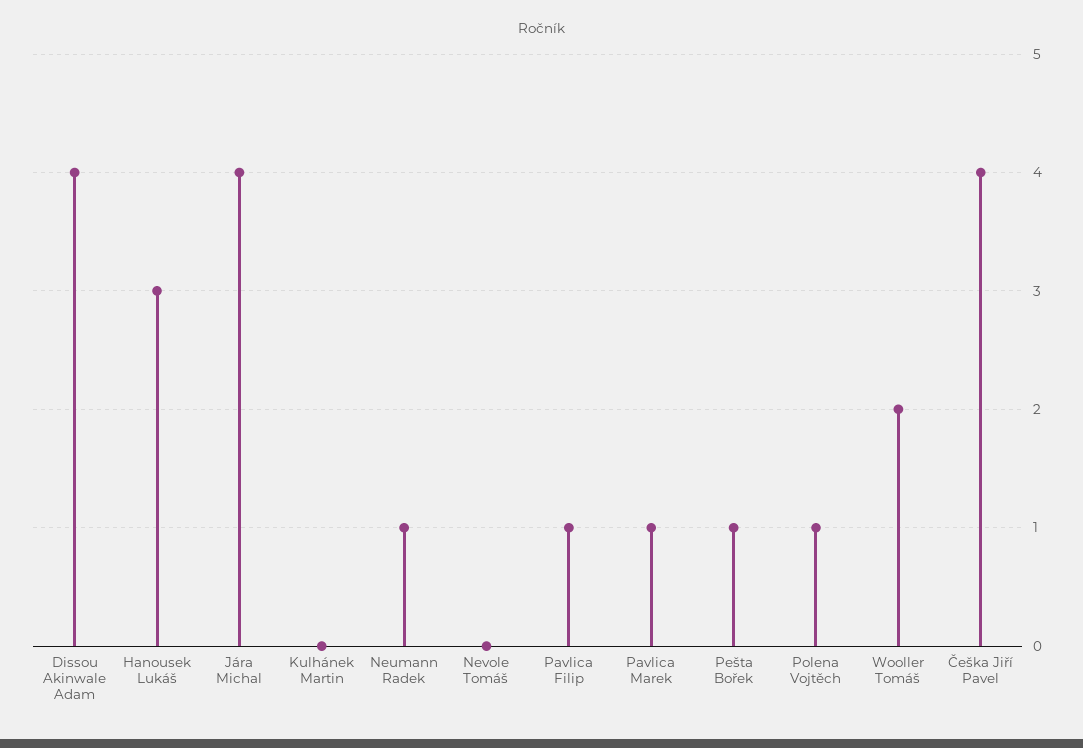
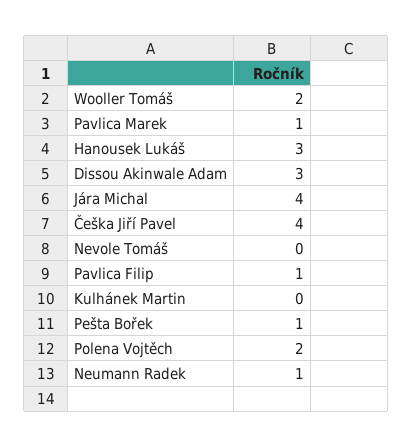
  {
-   "Dissou Akinwale Adam": 4,
+   "Dissou Akinwale Adam": 3,
    "Hanousek Lukáš": 3,
    "Jára Michal": 4,
    "Kulhánek Martin": 0,
    "Neumann Radek": 1,
    "Nevole Tomáš": 0,
    "Pavlica Filip": 1,
    "Pavlica Marek": 1,
    "Pešta Bořek": 1,
-   "Polena Vojtěch": 1,
+   "Polena Vojtěch": 2,
    "Wooller Tomáš": 2,
    "Češka Jiří Pavel": 4
  }

